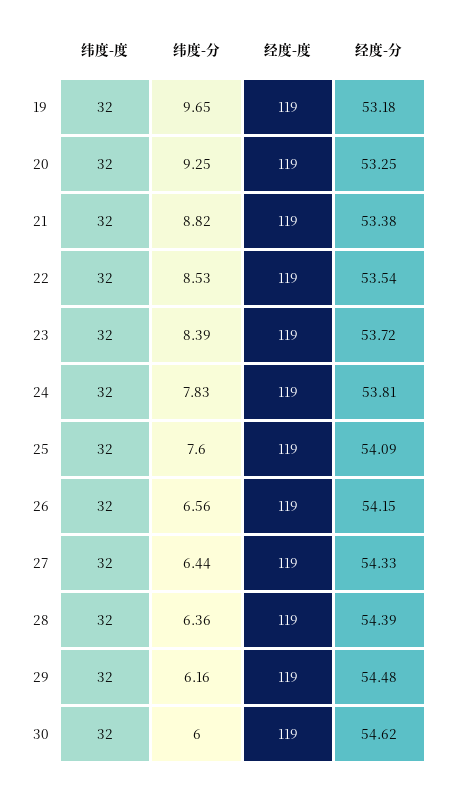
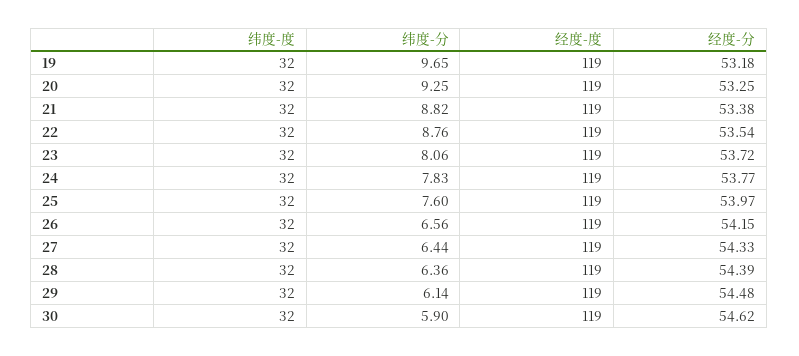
  {
    "纬度-度": {
      "19": 32,
      "20": 32,
      "21": 32,
      "22": 32,
      "23": 32,
      "24": 32,
      "25": 32,
      "26": 32,
      "27": 32,
      "28": 32,
      "29": 32,
      "30": 32
    },
    "纬度-分": {
      "19": 9.65,
      "20": 9.25,
      "21": 8.82,
-     "22": 8.53,
+     "22": 8.76,
-     "23": 8.39,
+     "23": 8.06,
      "24": 7.83,
      "25": 7.6,
      "26": 6.56,
      "27": 6.44,
      "28": 6.36,
-     "29": 6.16,
+     "29": 6.14,
-     "30": 6
+     "30": 5.9
    },
    "经度-度": {
      "19": 119,
      "20": 119,
      "21": 119,
      "22": 119,
      "23": 119,
      "24": 119,
      "25": 119,
      "26": 119,
      "27": 119,
      "28": 119,
      "29": 119,
      "30": 119
    },
    "经度-分": {
      "19": 53.18,
      "20": 53.25,
      "21": 53.38,
      "22": 53.54,
      "23": 53.72,
-     "24": 53.81,
+     "24": 53.77,
-     "25": 54.09,
+     "25": 53.97,
      "26": 54.15,
      "27": 54.33,
      "28": 54.39,
      "29": 54.48,
      "30": 54.62
    }
  }

